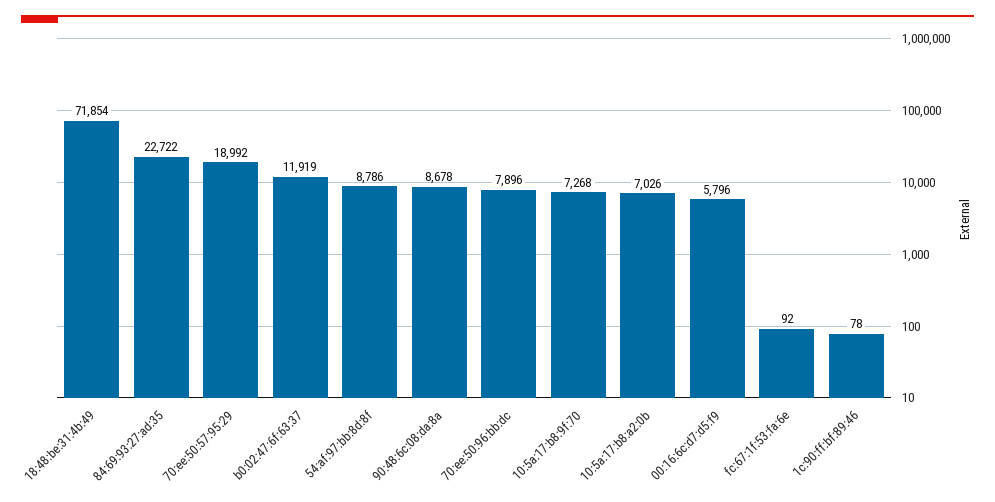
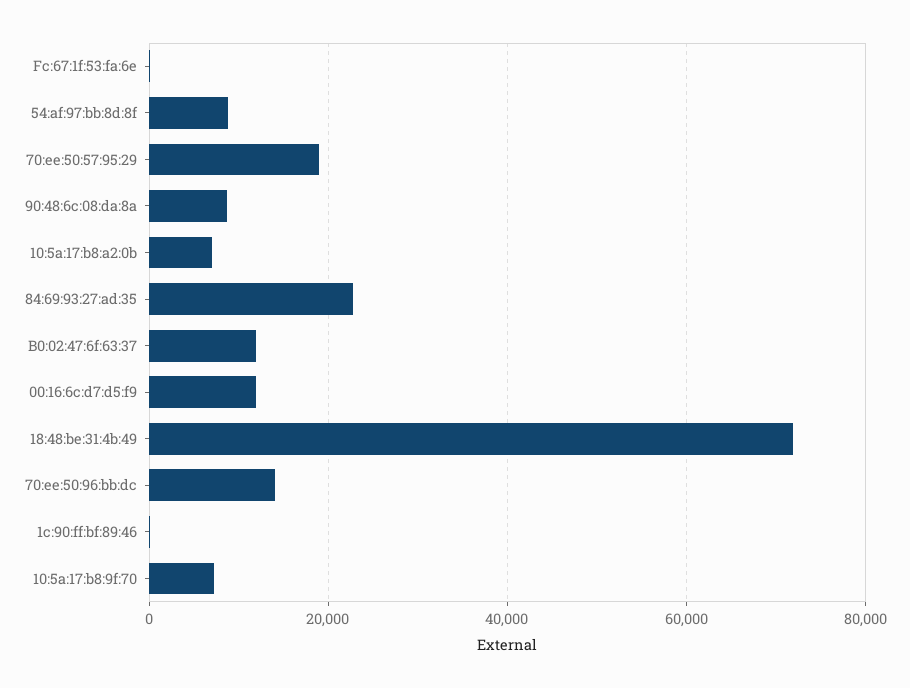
  {
    "18:48:be:31:4b:49": 71854,
    "84:69:93:27:ad:35": 22722,
    "70:ee:50:57:95:29": 18992,
    "b0:02:47:6f:63:37": 11919,
    "54:af:97:bb:8d:8f": 8786,
    "90:48:6c:08:da:8a": 8678,
-   "70:ee:50:96:bb:dc": 7896,
+   "70:ee:50:96:bb:dc": 14000,
    "10:5a:17:b8:9f:70": 7268,
    "10:5a:17:b8:a2:0b": 7026,
-   "00:16:6c:d7:d5:f9": 5796,
+   "00:16:6c:d7:d5:f9": 12000,
    "fc:67:1f:53:fa:6e": 92,
    "1c:90:ff:bf:89:46": 78
  }

